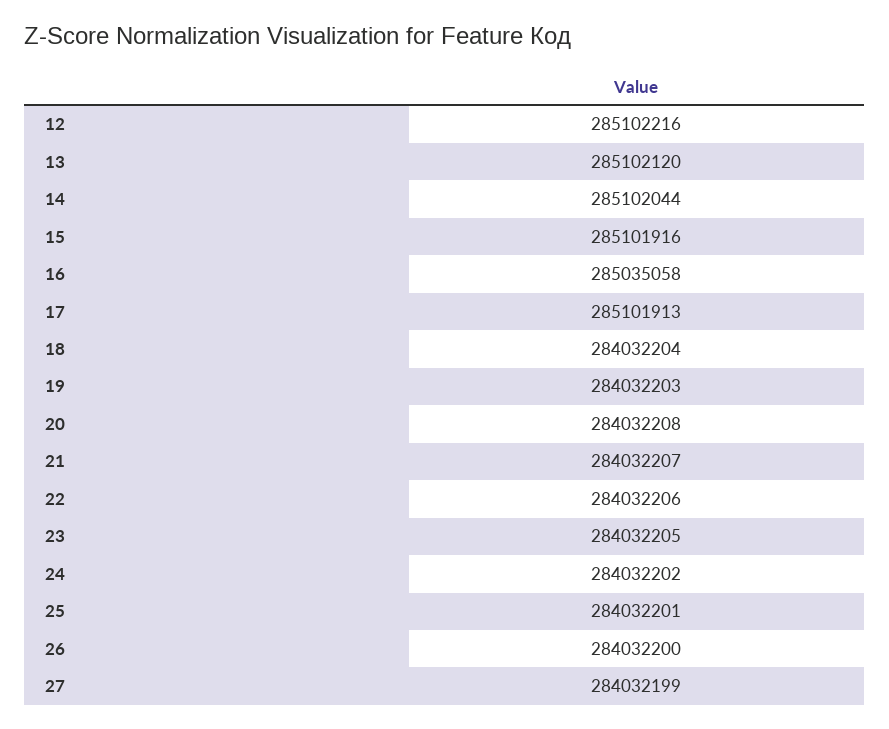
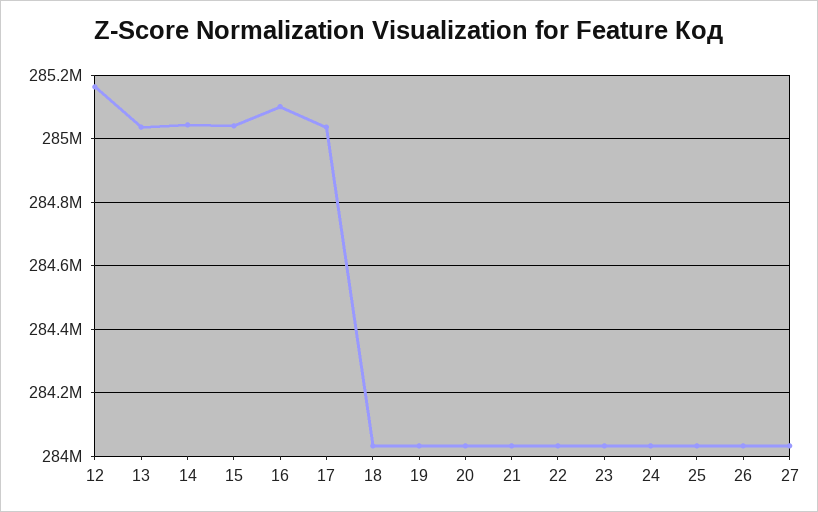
  {
-   "12": 285102216,
+   "12": 285160000,
-   "13": 285102120,
+   "13": 285040000,
-   "14": 285102044,
+   "14": 285040000,
-   "15": 285101916,
+   "15": 285040000,
-   "16": 285035058,
+   "16": 285100000,
-   "17": 285101913,
+   "17": 285040000,
    "18": 284032204,
    "19": 284032203,
    "20": 284032208,
    "21": 284032207,
    "22": 284032206,
    "23": 284032205,
    "24": 284032202,
    "25": 284032201,
    "26": 284032200,
    "27": 284032199
  }

